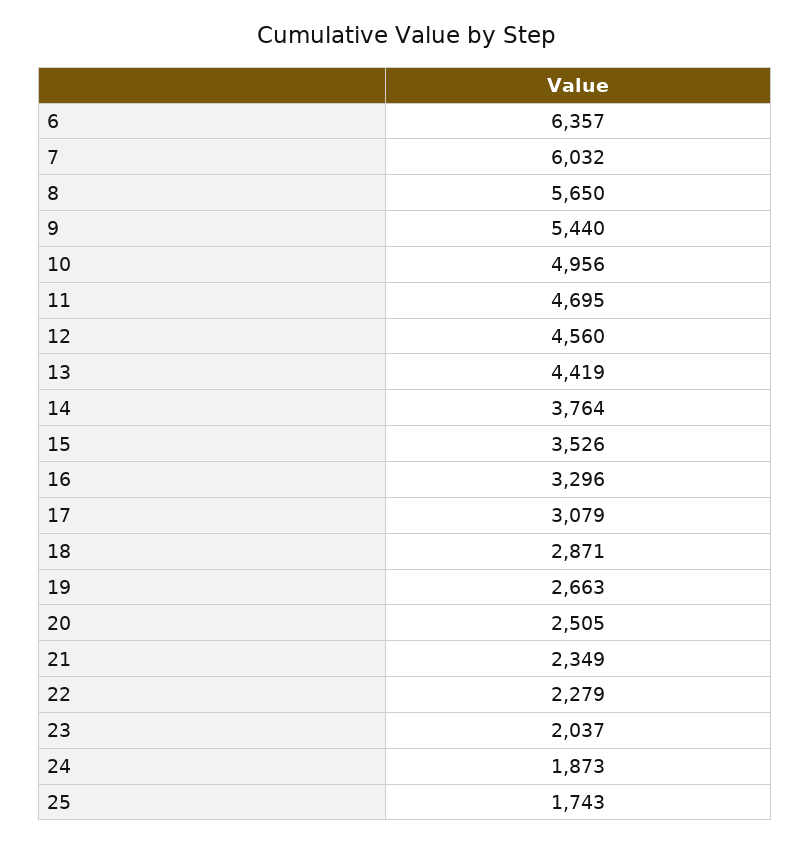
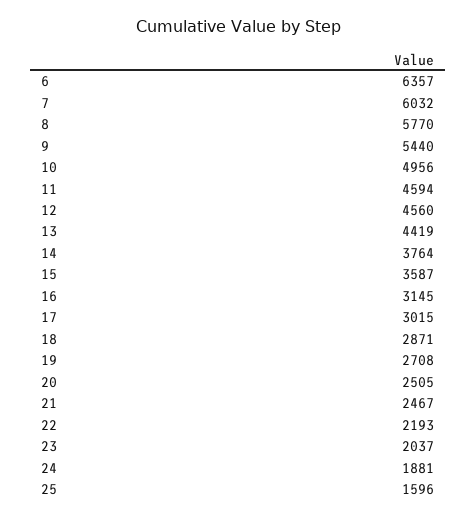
  {
    "6": 6357,
    "7": 6032,
-   "8": 5650,
+   "8": 5770,
    "9": 5440,
    "10": 4956,
-   "11": 4695,
+   "11": 4594,
    "12": 4560,
    "13": 4419,
    "14": 3764,
-   "15": 3526,
+   "15": 3587,
-   "16": 3296,
+   "16": 3145,
-   "17": 3079,
+   "17": 3015,
    "18": 2871,
-   "19": 2663,
+   "19": 2708,
    "20": 2505,
-   "21": 2349,
+   "21": 2467,
-   "22": 2279,
+   "22": 2193,
    "23": 2037,
-   "24": 1873,
+   "24": 1881,
-   "25": 1743
+   "25": 1596
  }

